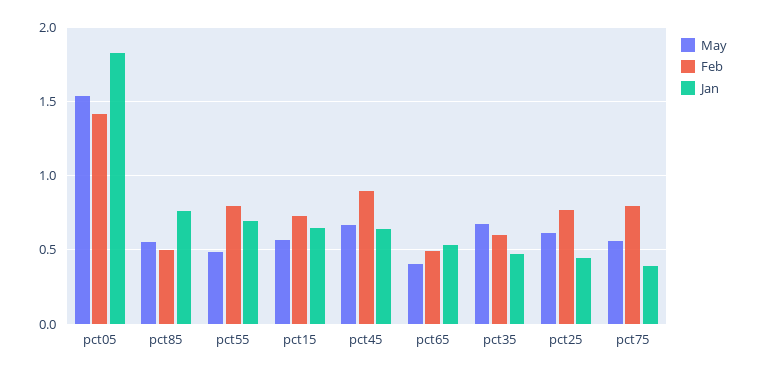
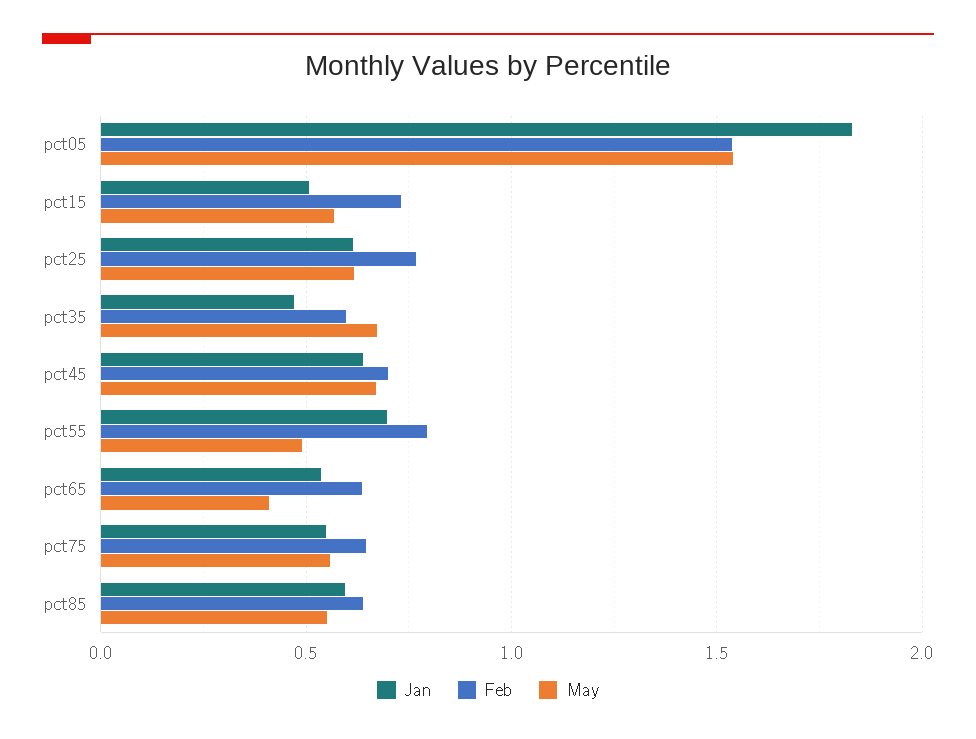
  {
    "May": {
      "pct05": 1.55,
      "pct85": 0.55,
      "pct55": 0.5,
      "pct15": 0.55,
      "pct45": 0.65,
      "pct65": 0.4,
      "pct35": 0.65,
      "pct25": 0.6,
      "pct75": 0.55
    },
    "Feb": {
-     "pct05": 1.4,
+     "pct05": 1.55,
-     "pct85": 0.5,
+     "pct85": 0.65,
      "pct55": 0.8,
      "pct15": 0.75,
-     "pct45": 0.9,
+     "pct45": 0.7,
-     "pct65": 0.5,
+     "pct65": 0.65,
      "pct35": 0.6,
      "pct25": 0.75,
-     "pct75": 0.8
+     "pct75": 0.65
    },
    "Jan": {
      "pct05": 1.85,
-     "pct85": 0.75,
+     "pct85": 0.6,
      "pct55": 0.7,
-     "pct15": 0.65,
+     "pct15": 0.5,
      "pct45": 0.65,
      "pct65": 0.55,
      "pct35": 0.45,
-     "pct25": 0.45,
+     "pct25": 0.6,
-     "pct75": 0.4
+     "pct75": 0.55
    }
  }

